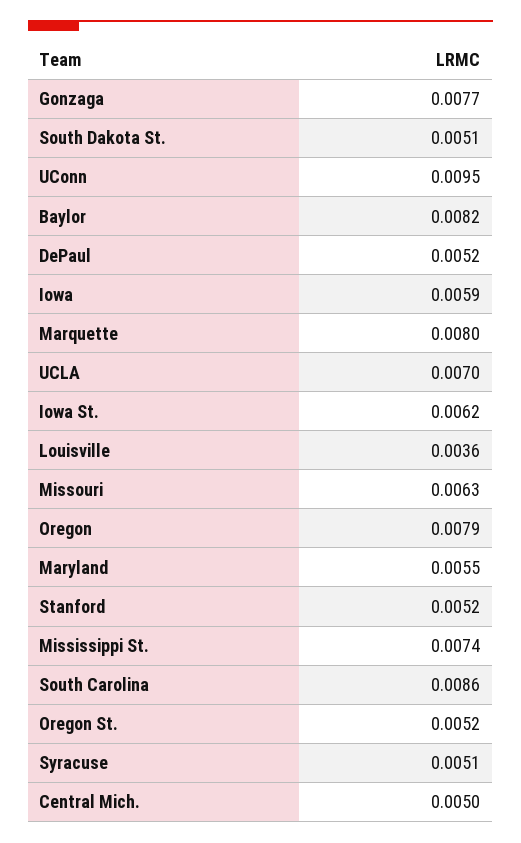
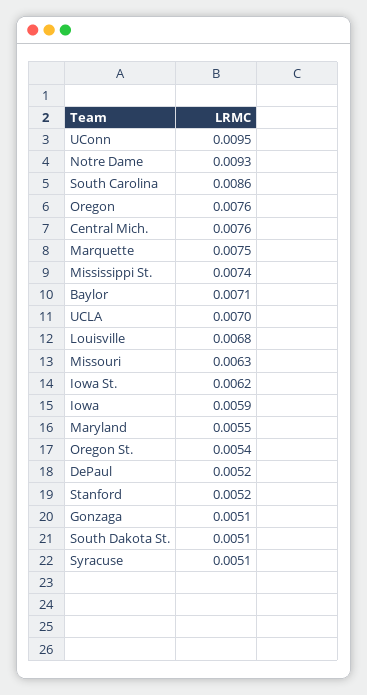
  {
-   "Gonzaga": 0.0077,
+   "Gonzaga": 0.0051,
    "South Dakota St.": 0.0051,
    "UConn": 0.0095,
-   "Baylor": 0.0082,
+   "Baylor": 0.0071,
    "DePaul": 0.0052,
    "Iowa": 0.0059,
-   "Marquette": 0.008,
+   "Marquette": 0.0075,
    "UCLA": 0.007,
    "Iowa St.": 0.0062,
-   "Louisville": 0.0036,
+   "Louisville": 0.0068,
    "Missouri": 0.0063,
-   "Oregon": 0.0079,
+   "Oregon": 0.0076,
    "Maryland": 0.0055,
    "Stanford": 0.0052,
    "Mississippi St.": 0.0074,
    "South Carolina": 0.0086,
-   "Oregon St.": 0.0052,
+   "Oregon St.": 0.0054,
    "Syracuse": 0.0051,
-   "Central Mich.": 0.005
+   "Central Mich.": 0.0076,
+   "Notre Dame": 0.0093
  }

